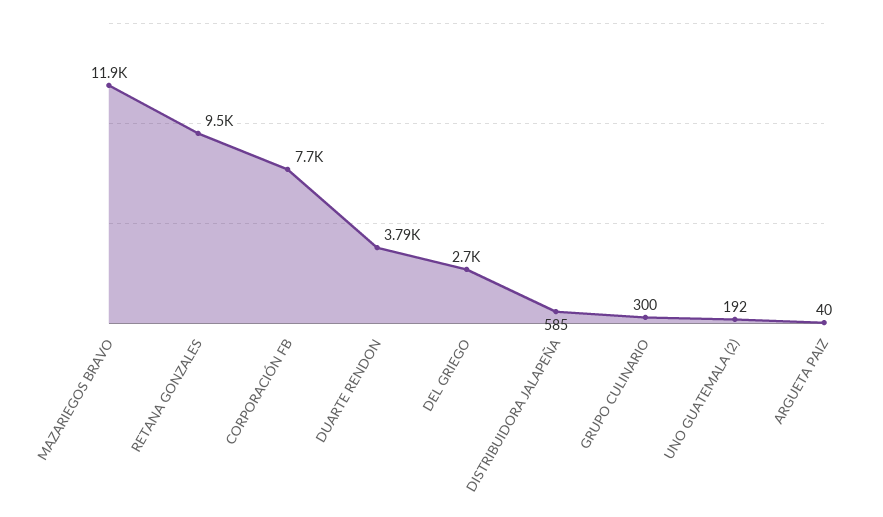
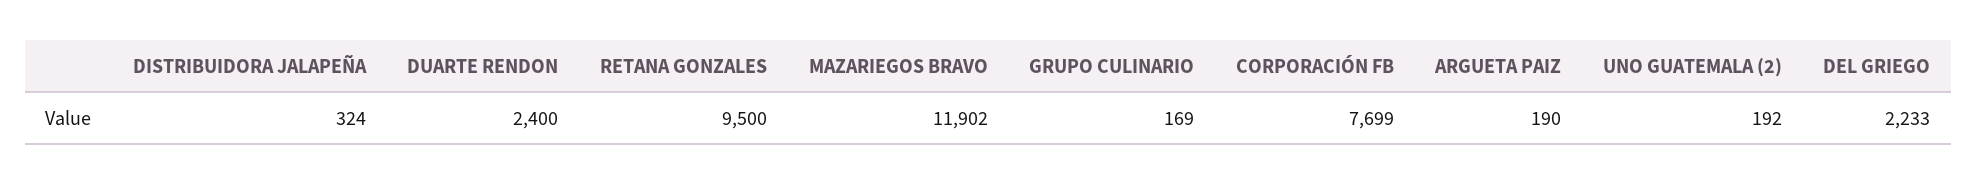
  {
    "MAZARIEGOS BRAVO": 11902,
    "RETANA GONZALES": 9500,
    "CORPORACIÓN FB": 7699,
-   "DUARTE RENDON": 3790,
+   "DUARTE RENDON": 2400,
-   "DEL GRIEGO": 2700,
+   "DEL GRIEGO": 2233,
-   "DISTRIBUIDORA JALAPEÑA": 585,
+   "DISTRIBUIDORA JALAPEÑA": 324,
-   "GRUPO CULINARIO": 300,
+   "GRUPO CULINARIO": 169,
    "UNO GUATEMALA (2)": 192,
-   "ARGUETA PAIZ": 40
+   "ARGUETA PAIZ": 190
  }

